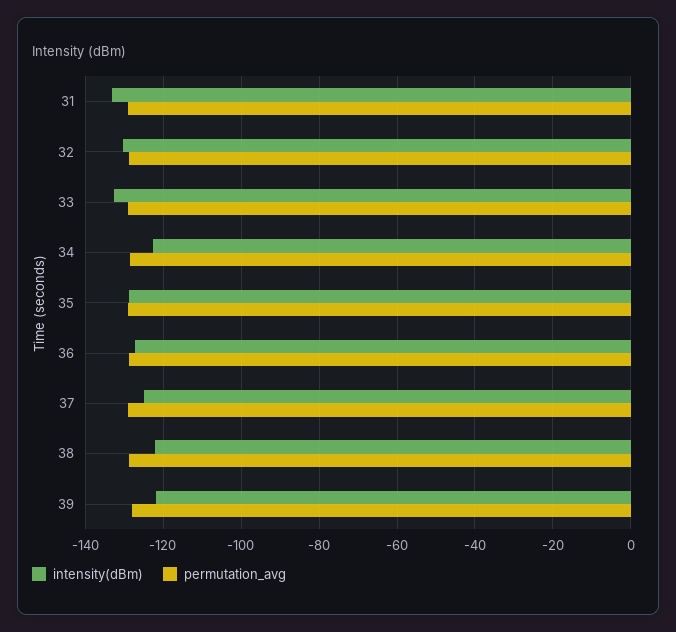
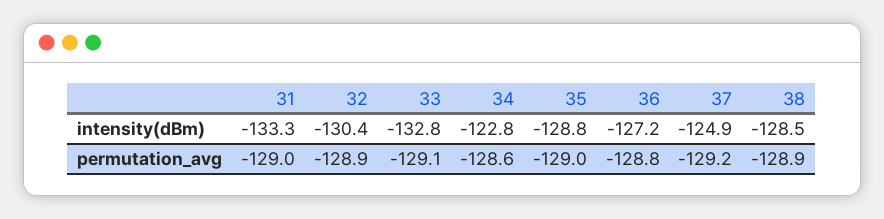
  {
    "intensity(dBm)": {
      "31": -133.3,
      "32": -130.4,
      "33": -132.8,
      "34": -122.8,
      "35": -128.8,
      "36": -127.2,
      "37": -124.9,
-     "38": -122,
+     "38": -128.5
-     "39": -122
    },
    "permutation_avg": {
      "31": -129,
      "32": -128.9,
      "33": -129.1,
      "34": -128.6,
      "35": -129,
      "36": -128.8,
      "37": -129.2,
-     "38": -128.9,
+     "38": -128.9
-     "39": -128
    }
  }

